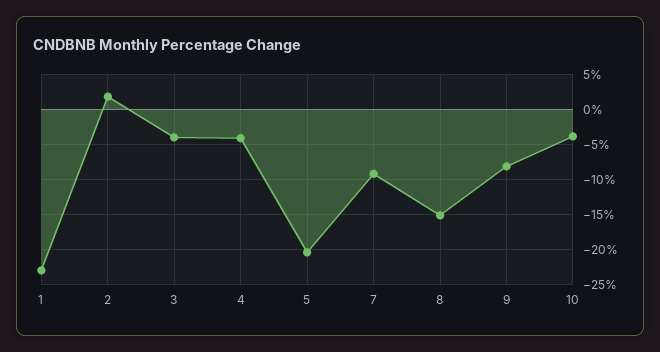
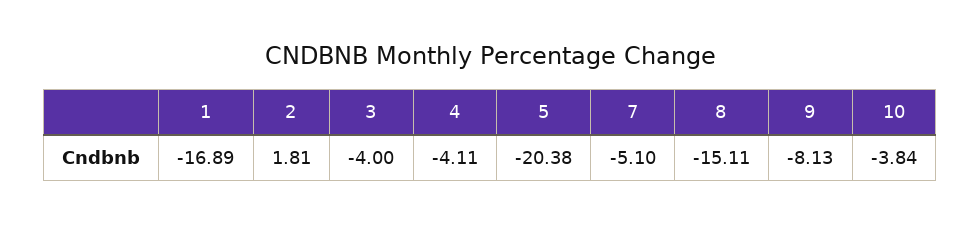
  {
-   "1": -23,
+   "1": -16.89,
    "2": 1.81,
    "3": -4,
    "4": -4.11,
    "5": -20.38,
-   "7": -9,
+   "7": -5.1,
    "8": -15.11,
    "9": -8.13,
    "10": -3.84
  }

